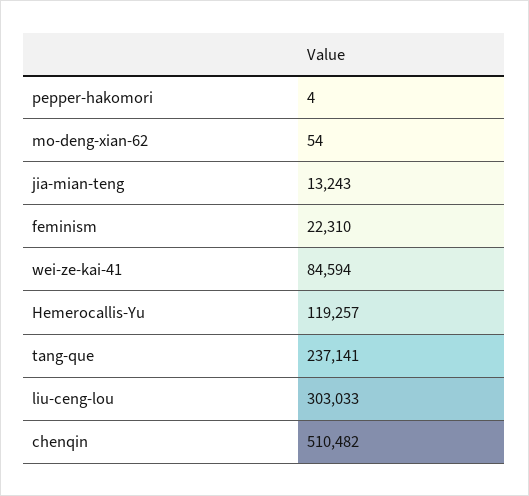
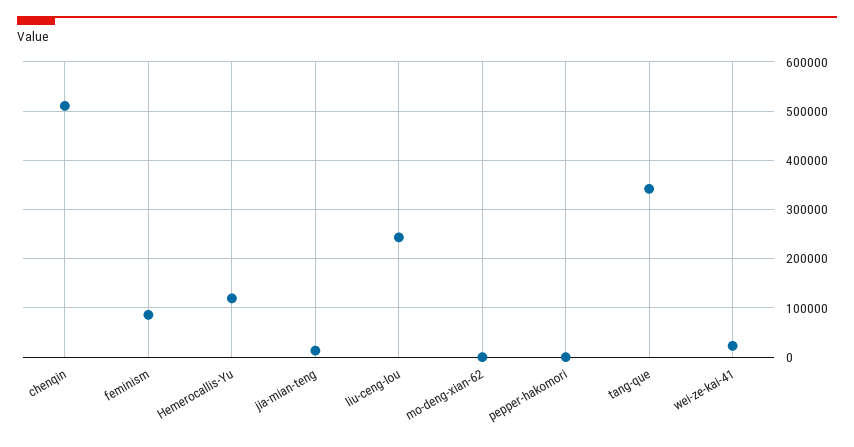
  {
    "pepper-hakomori": 4,
    "mo-deng-xian-62": 54,
    "jia-mian-teng": 13243,
-   "feminism": 22310,
+   "feminism": 80000,
-   "wei-ze-kai-41": 84594,
+   "wei-ze-kai-41": 20000,
    "Hemerocallis-Yu": 119257,
-   "tang-que": 237141,
+   "tang-que": 340000,
-   "liu-ceng-lou": 303033,
+   "liu-ceng-lou": 240000,
    "chenqin": 510482
  }

